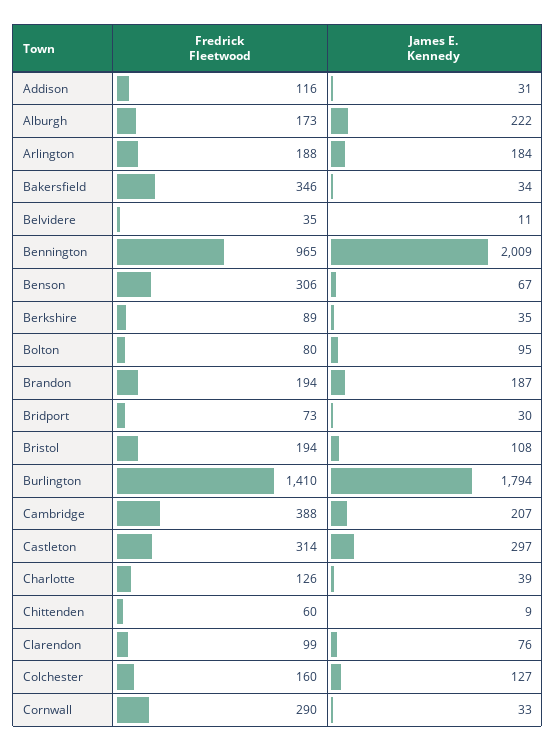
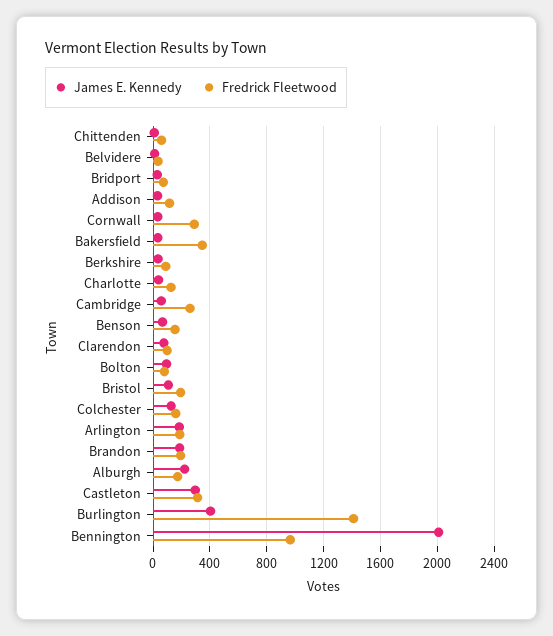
  {
    "Fredrick Fleetwood": {
      "Addison": 116,
      "Alburgh": 173,
      "Arlington": 188,
      "Bakersfield": 346,
      "Belvidere": 35,
      "Bennington": 965,
-     "Benson": 306,
+     "Benson": 150,
      "Berkshire": 89,
      "Bolton": 80,
      "Brandon": 194,
      "Bridport": 73,
      "Bristol": 194,
      "Burlington": 1410,
-     "Cambridge": 388,
+     "Cambridge": 250,
      "Castleton": 314,
      "Charlotte": 126,
      "Chittenden": 60,
      "Clarendon": 99,
      "Colchester": 160,
      "Cornwall": 290
    },
    "James E. Kennedy": {
      "Addison": 31,
      "Alburgh": 222,
      "Arlington": 184,
      "Bakersfield": 34,
      "Belvidere": 11,
      "Bennington": 2009,
      "Benson": 67,
      "Berkshire": 35,
      "Bolton": 95,
      "Brandon": 187,
      "Bridport": 30,
      "Bristol": 108,
-     "Burlington": 1794,
+     "Burlington": 400,
-     "Cambridge": 207,
+     "Cambridge": 50,
      "Castleton": 297,
      "Charlotte": 39,
      "Chittenden": 9,
      "Clarendon": 76,
      "Colchester": 127,
      "Cornwall": 33
    }
  }

